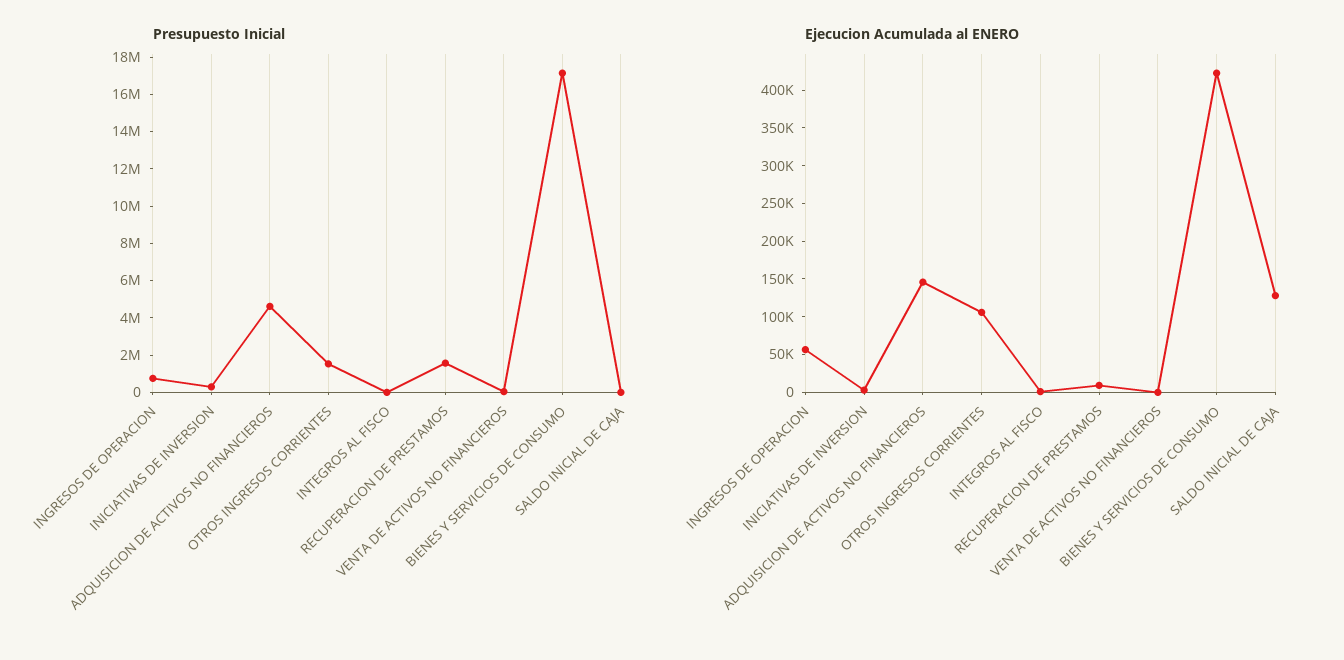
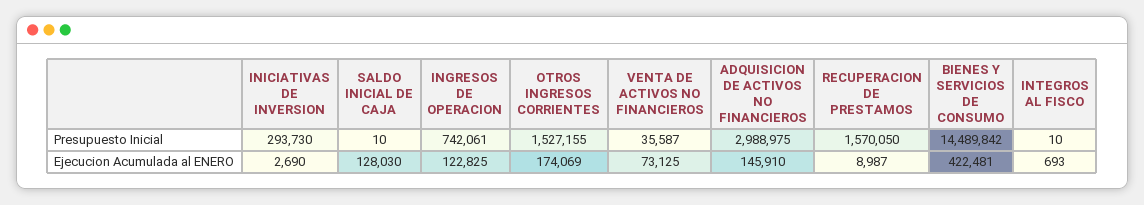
  {
    "Presupuesto Inicial": {
      "INGRESOS DE OPERACION": 742061,
      "INICIATIVAS DE INVERSION": 293730,
-     "ADQUISICION DE ACTIVOS NO FINANCIEROS": 4500000,
+     "ADQUISICION DE ACTIVOS NO FINANCIEROS": 2988975,
      "OTROS INGRESOS CORRIENTES": 1527155,
      "INTEGROS AL FISCO": 10,
      "RECUPERACION DE PRESTAMOS": 1570050,
      "VENTA DE ACTIVOS NO FINANCIEROS": 35587,
-     "BIENES Y SERVICIOS DE CONSUMO": 17000000,
+     "BIENES Y SERVICIOS DE CONSUMO": 14489842,
      "SALDO INICIAL DE CAJA": 10
    },
    "Ejecucion Acumulada al ENERO": {
-     "INGRESOS DE OPERACION": 50000,
+     "INGRESOS DE OPERACION": 122825,
      "INICIATIVAS DE INVERSION": 2690,
      "ADQUISICION DE ACTIVOS NO FINANCIEROS": 145910,
-     "OTROS INGRESOS CORRIENTES": 100000,
+     "OTROS INGRESOS CORRIENTES": 174069,
      "INTEGROS AL FISCO": 693,
      "RECUPERACION DE PRESTAMOS": 8987,
-     "VENTA DE ACTIVOS NO FINANCIEROS": 0,
+     "VENTA DE ACTIVOS NO FINANCIEROS": 73125,
      "BIENES Y SERVICIOS DE CONSUMO": 422481,
      "SALDO INICIAL DE CAJA": 128030
    }
  }

